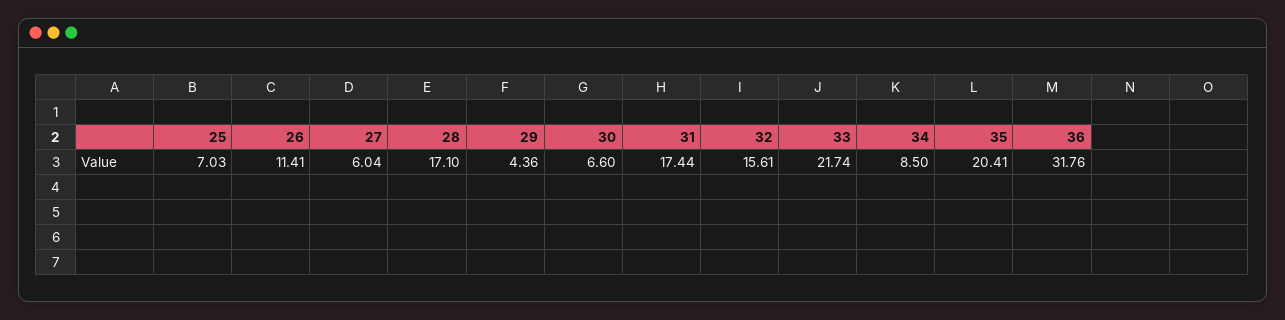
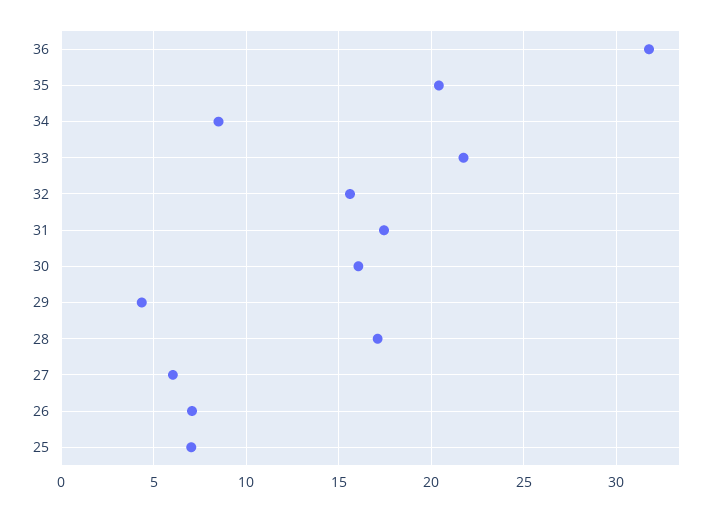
  {
    "25": 7.03,
-   "26": 11.41,
+   "26": 7,
    "27": 6.04,
    "28": 17.1,
    "29": 4.36,
-   "30": 6.6,
+   "30": 16,
    "31": 17.44,
    "32": 15.61,
    "33": 21.74,
    "34": 8.5,
    "35": 20.41,
    "36": 31.76
  }

